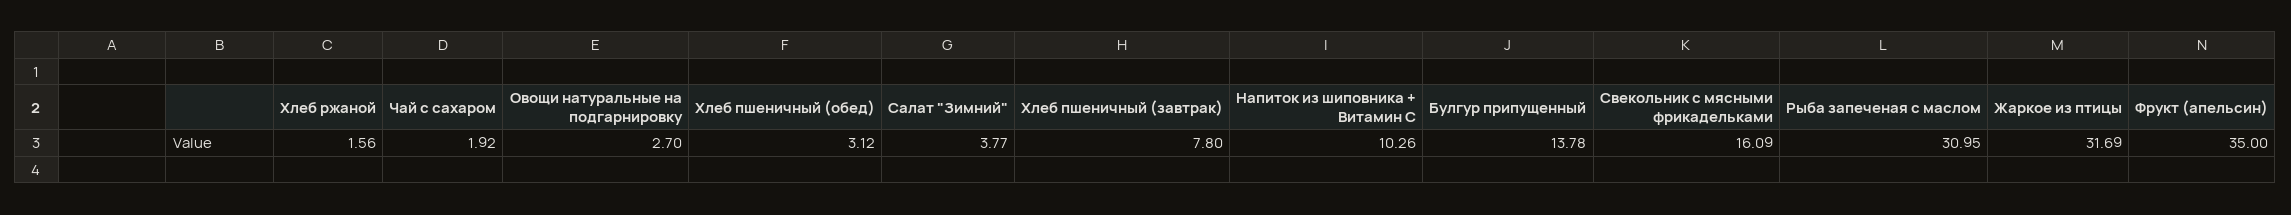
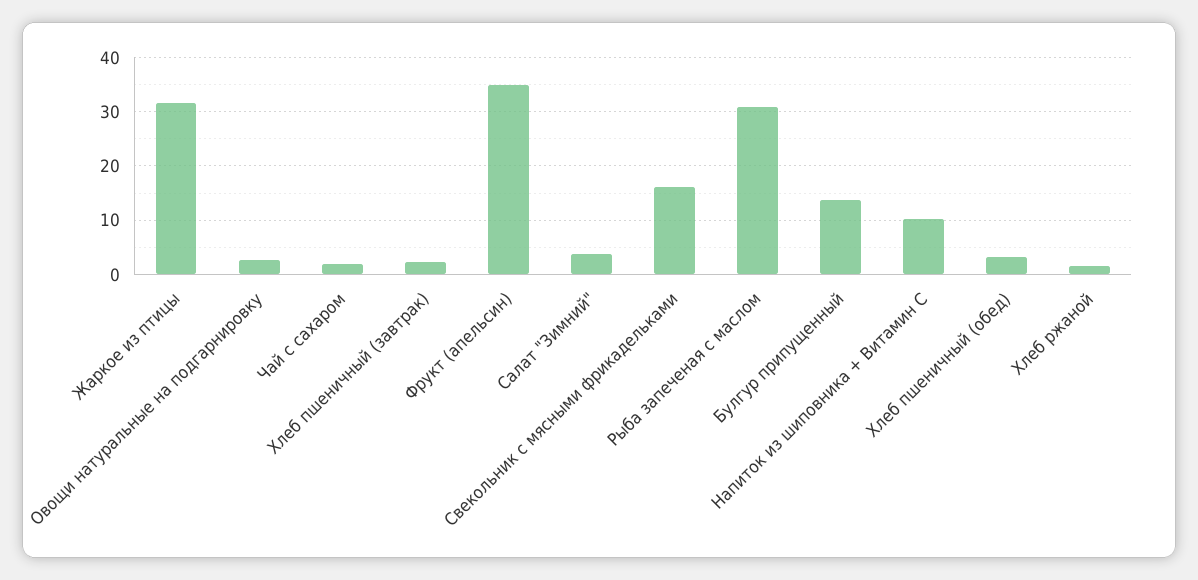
  {
    "Хлеб ржаной": 1.56,
    "Чай с сахаром": 1.92,
    "Овощи натуральные на подгарнировку": 2.7,
    "Хлеб пшеничный (обед)": 3.12,
    "Салат \"Зимний\"": 3.77,
-   "Хлеб пшеничный (завтрак)": 7.8,
+   "Хлеб пшеничный (завтрак)": 2,
    "Напиток из шиповника + Витамин С": 10.26,
    "Булгур припущенный": 13.78,
    "Свекольник с мясными фрикадельками": 16.09,
    "Рыба запеченая с маслом": 30.95,
    "Жаркое из птицы": 31.69,
    "Фрукт (апельсин)": 35
  }

